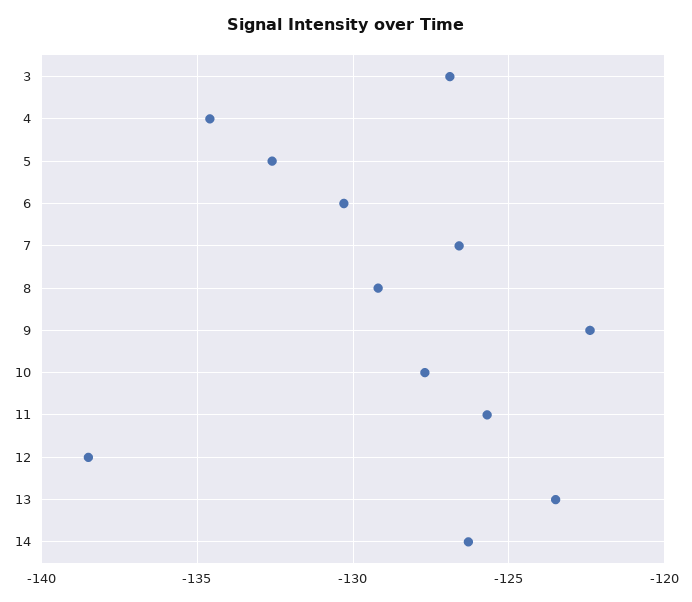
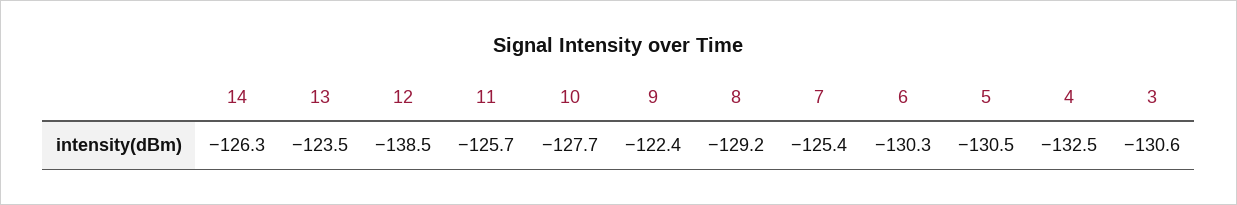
  {
-   "3": -127,
+   "3": -130.6,
-   "4": -134.5,
+   "4": -132.5,
-   "5": -132.5,
+   "5": -130.5,
    "6": -130.3,
-   "7": -126.5,
+   "7": -125.4,
    "8": -129.2,
    "9": -122.4,
    "10": -127.7,
    "11": -125.7,
    "12": -138.5,
    "13": -123.5,
    "14": -126.3
  }

